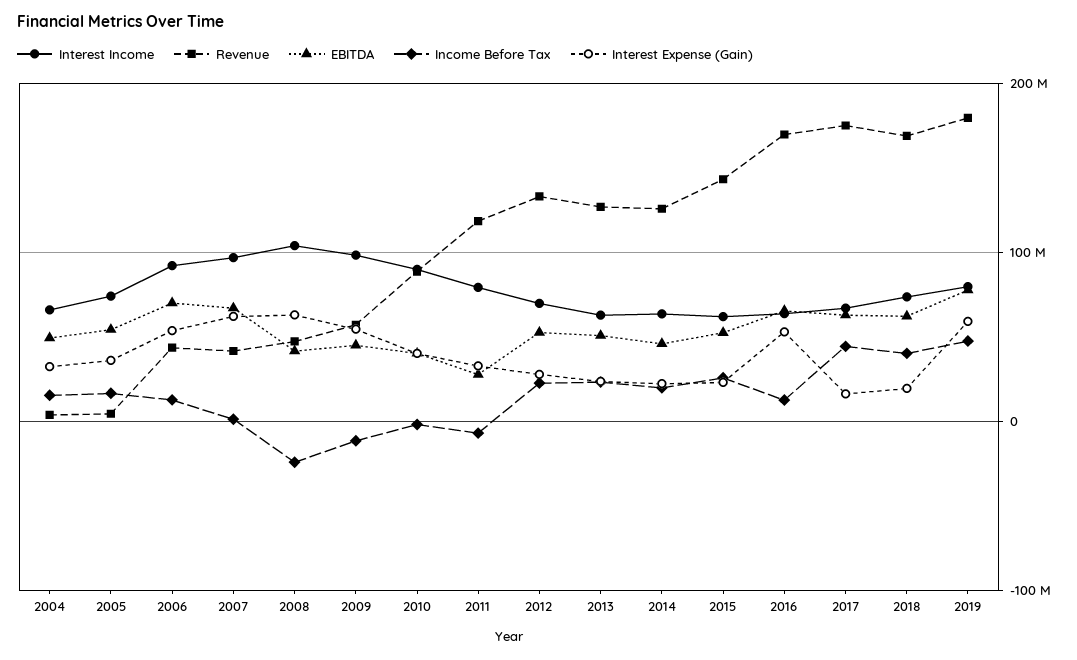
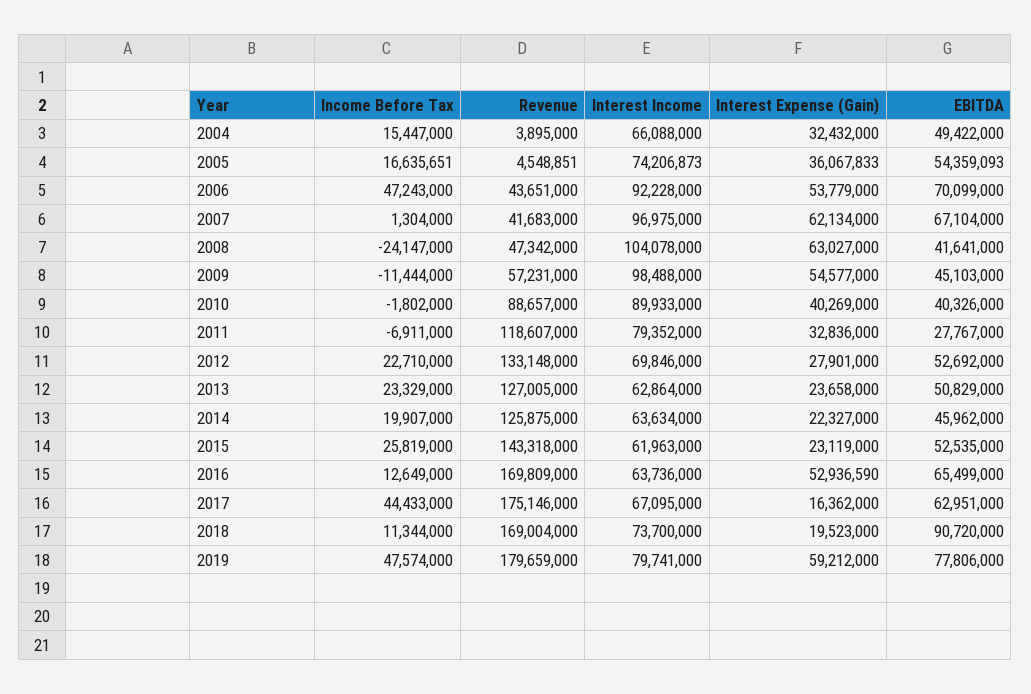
  {
    "Interest Income": {
      "2004": 66088000,
      "2005": 74206873,
      "2006": 92228000,
      "2007": 96975000,
      "2008": 104078000,
      "2009": 98488000,
      "2010": 89933000,
      "2011": 79352000,
      "2012": 69846000,
      "2013": 62864000,
      "2014": 63634000,
      "2015": 61963000,
      "2016": 63736000,
      "2017": 67095000,
      "2018": 73700000,
      "2019": 79741000
    },
    "Revenue": {
      "2004": 3895000,
      "2005": 4548851,
      "2006": 43651000,
      "2007": 41683000,
      "2008": 47342000,
      "2009": 57231000,
      "2010": 88657000,
      "2011": 118607000,
      "2012": 133148000,
      "2013": 127005000,
      "2014": 125875000,
      "2015": 143318000,
      "2016": 169809000,
      "2017": 175146000,
      "2018": 169004000,
      "2019": 179659000
    },
    "EBITDA": {
      "2004": 49422000,
      "2005": 54359093,
      "2006": 70099000,
      "2007": 67104000,
      "2008": 41641000,
      "2009": 45103000,
      "2010": 40326000,
      "2011": 27767000,
      "2012": 52692000,
      "2013": 50829000,
      "2014": 45962000,
      "2015": 52535000,
      "2016": 65499000,
      "2017": 62951000,
-     "2018": 60000000,
+     "2018": 90720000,
      "2019": 77806000
    },
    "Income Before Tax": {
      "2004": 15447000,
      "2005": 16635651,
-     "2006": 10000000,
+     "2006": 47243000,
      "2007": 1304000,
      "2008": -24147000,
      "2009": -11444000,
      "2010": -1802000,
      "2011": -6911000,
      "2012": 22710000,
      "2013": 23329000,
      "2014": 19907000,
      "2015": 25819000,
      "2016": 12649000,
      "2017": 44433000,
-     "2018": 40000000,
+     "2018": 11344000,
      "2019": 47574000
    },
    "Interest Expense (Gain)": {
      "2004": 32432000,
      "2005": 36067833,
      "2006": 53779000,
      "2007": 62134000,
      "2008": 63027000,
      "2009": 54577000,
      "2010": 40269000,
      "2011": 32836000,
      "2012": 27901000,
      "2013": 23658000,
      "2014": 22327000,
      "2015": 23119000,
      "2016": 52936590,
      "2017": 16362000,
      "2018": 19523000,
      "2019": 59212000
    }
  }

